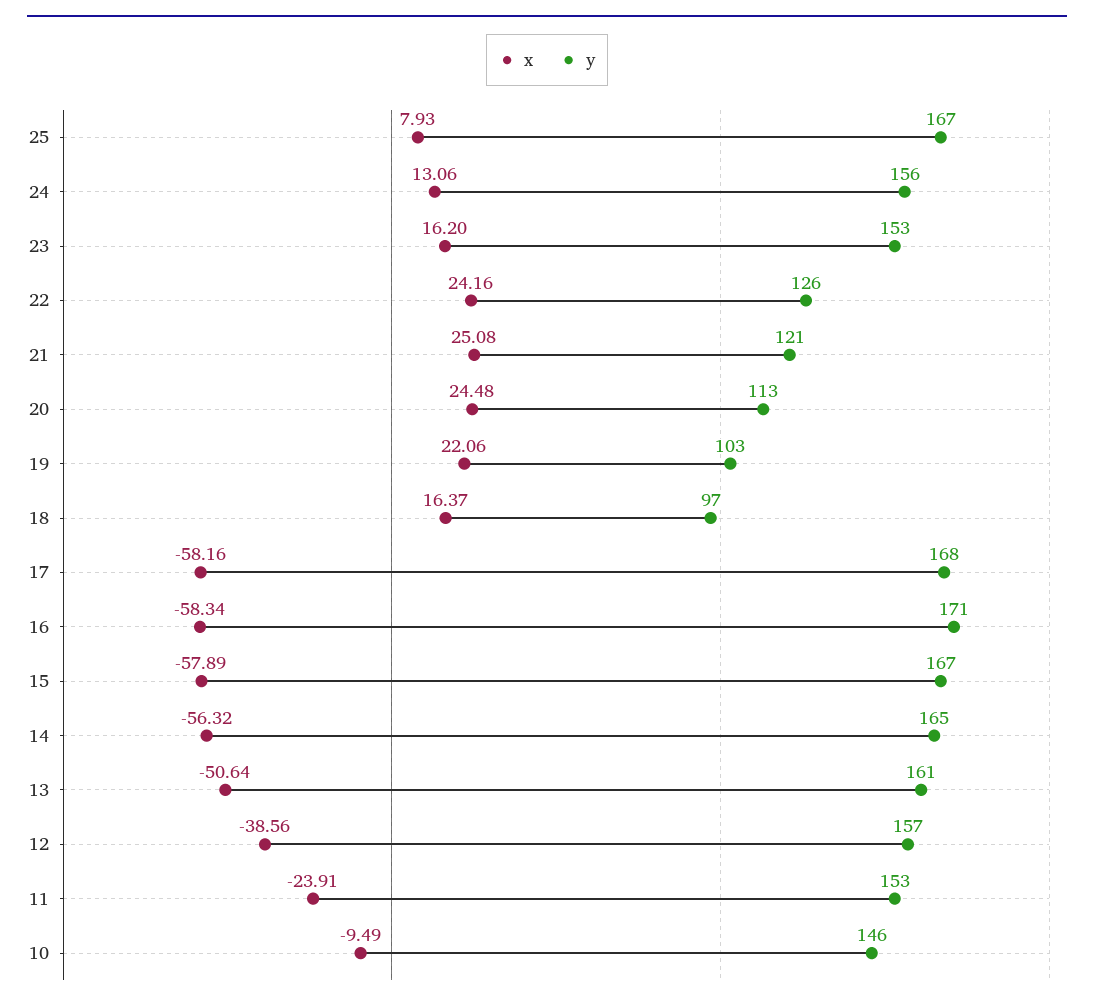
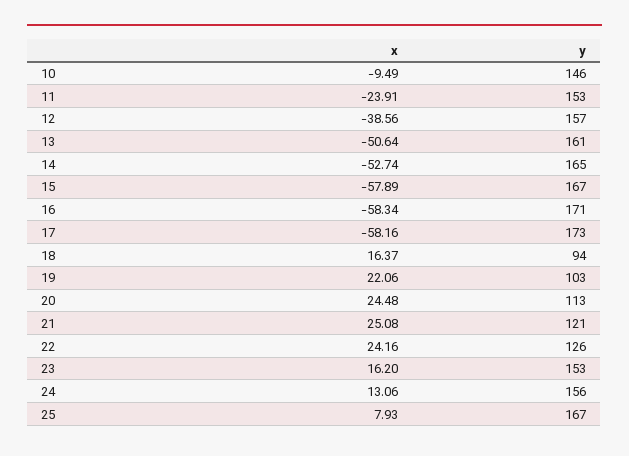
  {
    "x": {
      "25": 7.93,
      "24": 13.06,
      "23": 16.2,
      "22": 24.16,
      "21": 25.08,
      "20": 24.48,
      "19": 22.06,
      "18": 16.37,
      "17": -58.16,
      "16": -58.34,
      "15": -57.89,
-     "14": -56.32,
+     "14": -52.74,
      "13": -50.64,
      "12": -38.56,
      "11": -23.91,
      "10": -9.49
    },
    "y": {
      "25": 167,
      "24": 156,
      "23": 153,
      "22": 126,
      "21": 121,
      "20": 113,
      "19": 103,
-     "18": 97,
+     "18": 94,
-     "17": 168,
+     "17": 173,
      "16": 171,
      "15": 167,
      "14": 165,
      "13": 161,
      "12": 157,
      "11": 153,
      "10": 146
    }
  }

